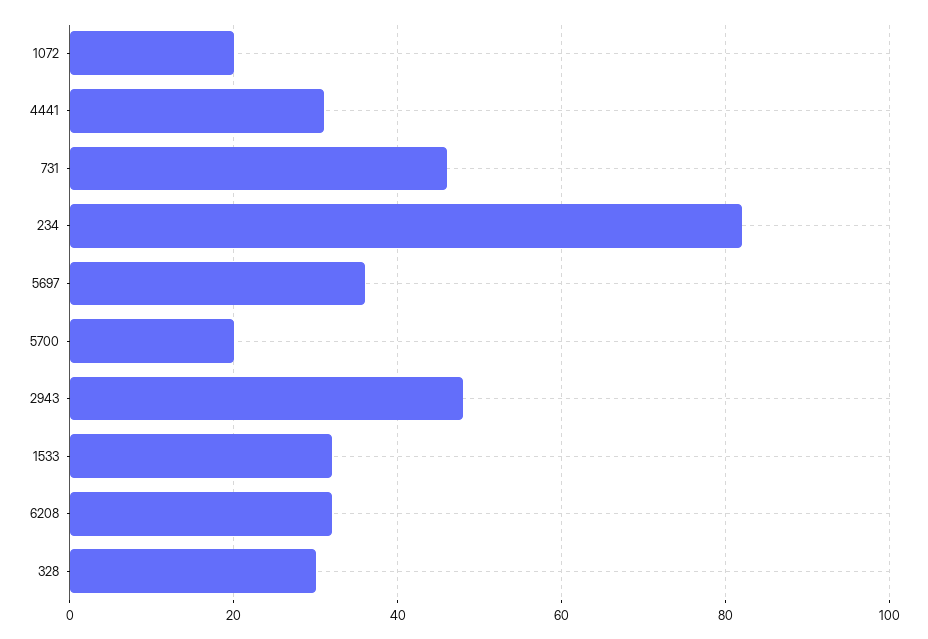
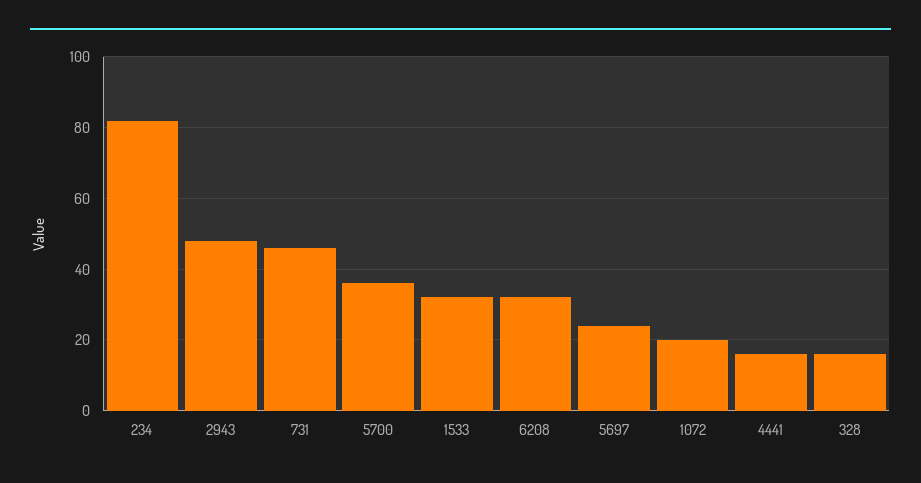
  {
    "1072": 20,
-   "4441": 30,
+   "4441": 15,
    "731": 45,
    "234": 80,
-   "5697": 35,
+   "5697": 25,
-   "5700": 20,
+   "5700": 35,
    "2943": 50,
    "1533": 30,
    "6208": 30,
-   "328": 30
+   "328": 15
  }

